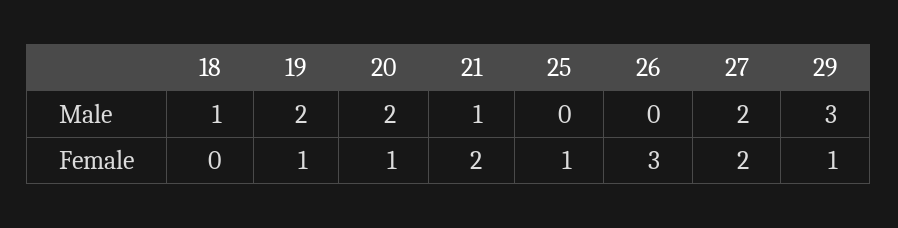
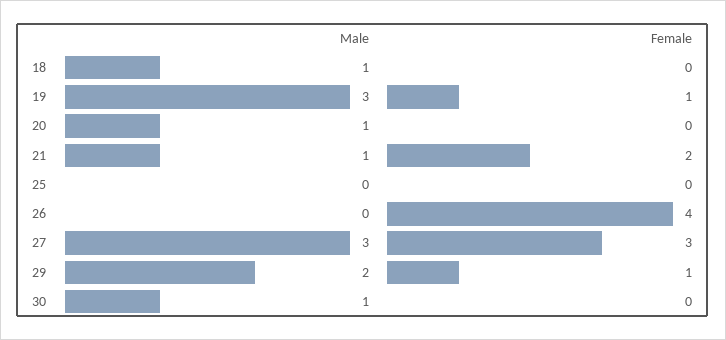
  {
    "18": {
      "Male": 1,
      "Female": 0
    },
    "19": {
-     "Male": 2,
+     "Male": 3,
      "Female": 1
    },
    "20": {
-     "Male": 2,
+     "Male": 1,
-     "Female": 1
+     "Female": 0
    },
    "21": {
      "Male": 1,
      "Female": 2
    },
    "25": {
      "Male": 0,
-     "Female": 1
+     "Female": 0
    },
    "26": {
      "Male": 0,
-     "Female": 3
+     "Female": 4
    },
    "27": {
-     "Male": 2,
+     "Male": 3,
-     "Female": 2
+     "Female": 3
    },
    "29": {
-     "Male": 3,
+     "Male": 2,
      "Female": 1
-   }
+   },
+   "30": {
+     "Male": 1,
+     "Female": 0
+   }
  }

